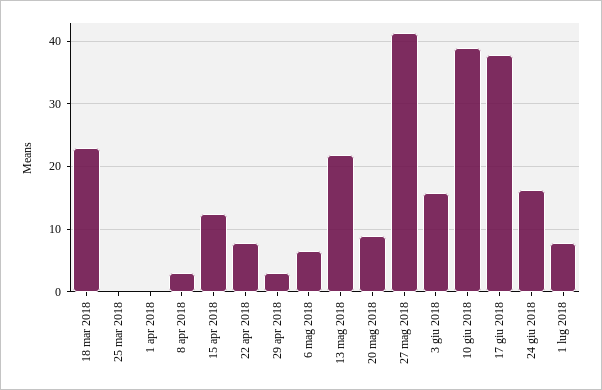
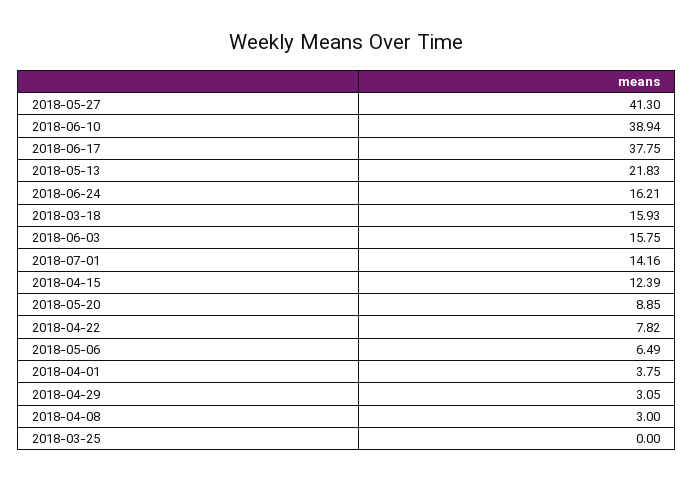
  {
-   "18 mar 2018": 23,
+   "18 mar 2018": 15.93,
    "25 mar 2018": 0,
-   "1 apr 2018": 0,
+   "1 apr 2018": 3.75,
    "8 apr 2018": 3,
    "15 apr 2018": 12.39,
    "22 apr 2018": 7.82,
    "29 apr 2018": 3.05,
    "6 mag 2018": 6.49,
    "13 mag 2018": 21.83,
    "20 mag 2018": 8.85,
    "27 mag 2018": 41.3,
    "3 giu 2018": 15.75,
    "10 giu 2018": 38.94,
    "17 giu 2018": 37.75,
    "24 giu 2018": 16.21,
-   "1 lug 2018": 8
+   "1 lug 2018": 14.16
  }

